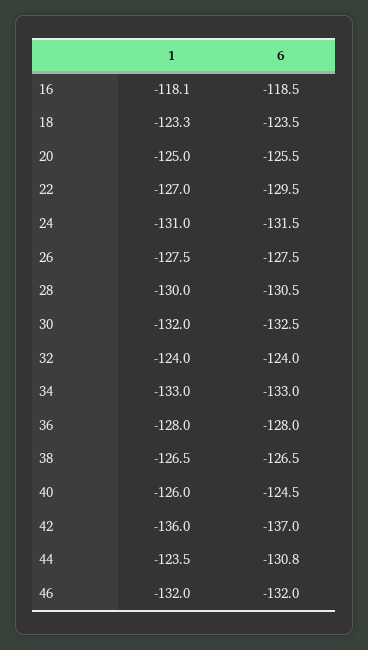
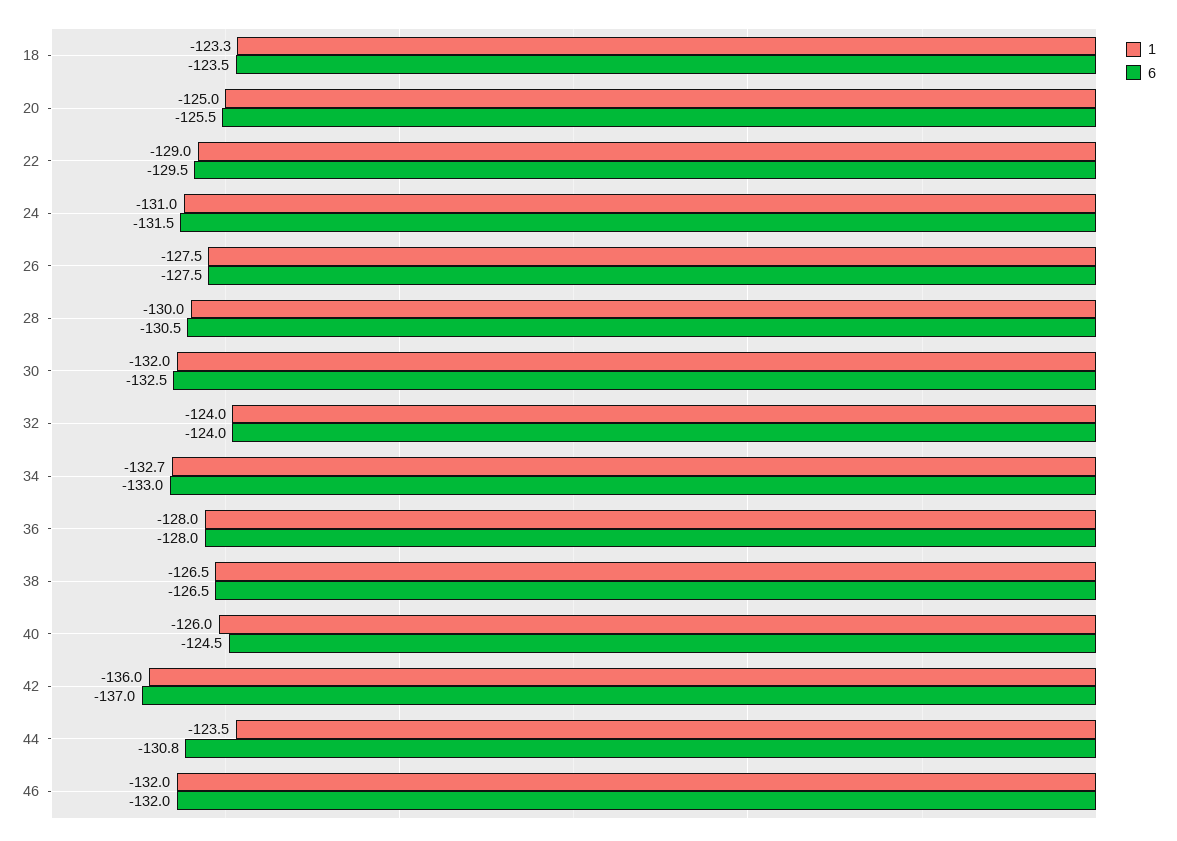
  {
    "1": {
-     "16": -118.1,
      "18": -123.3,
      "20": -125,
-     "22": -127,
+     "22": -129,
      "24": -131,
      "26": -127.5,
      "28": -130,
      "30": -132,
      "32": -124,
-     "34": -133,
+     "34": -132.7,
      "36": -128,
      "38": -126.5,
      "40": -126,
      "42": -136,
      "44": -123.5,
      "46": -132
    },
    "6": {
-     "16": -118.5,
      "18": -123.5,
      "20": -125.5,
      "22": -129.5,
      "24": -131.5,
      "26": -127.5,
      "28": -130.5,
      "30": -132.5,
      "32": -124,
      "34": -133,
      "36": -128,
      "38": -126.5,
      "40": -124.5,
      "42": -137,
      "44": -130.8,
      "46": -132
    }
  }

